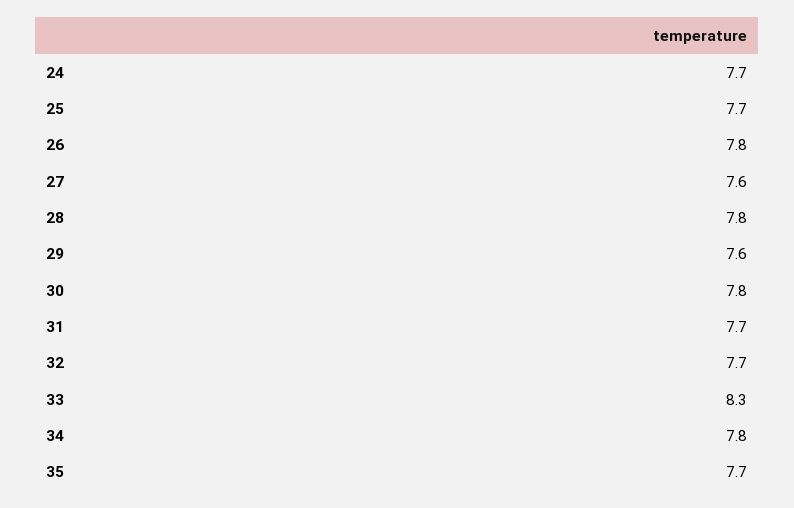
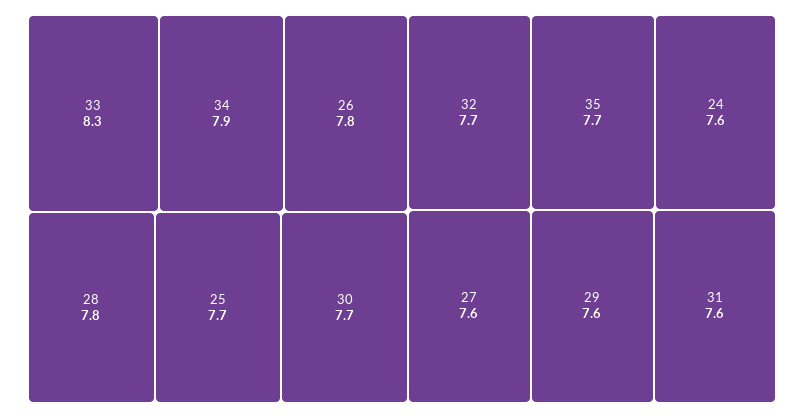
  {
-   "24": 7.7,
+   "24": 7.6,
    "25": 7.7,
    "26": 7.8,
    "27": 7.6,
    "28": 7.8,
    "29": 7.6,
-   "30": 7.8,
+   "30": 7.7,
-   "31": 7.7,
+   "31": 7.6,
    "32": 7.7,
    "33": 8.3,
-   "34": 7.8,
+   "34": 7.9,
    "35": 7.7
  }

